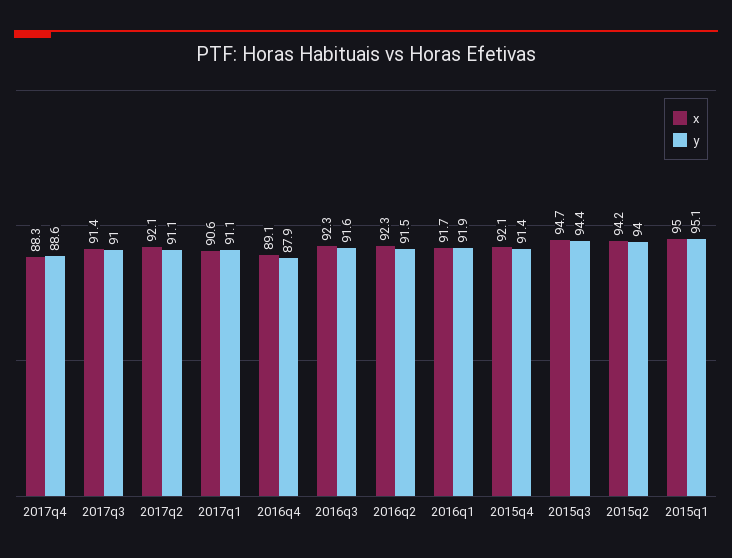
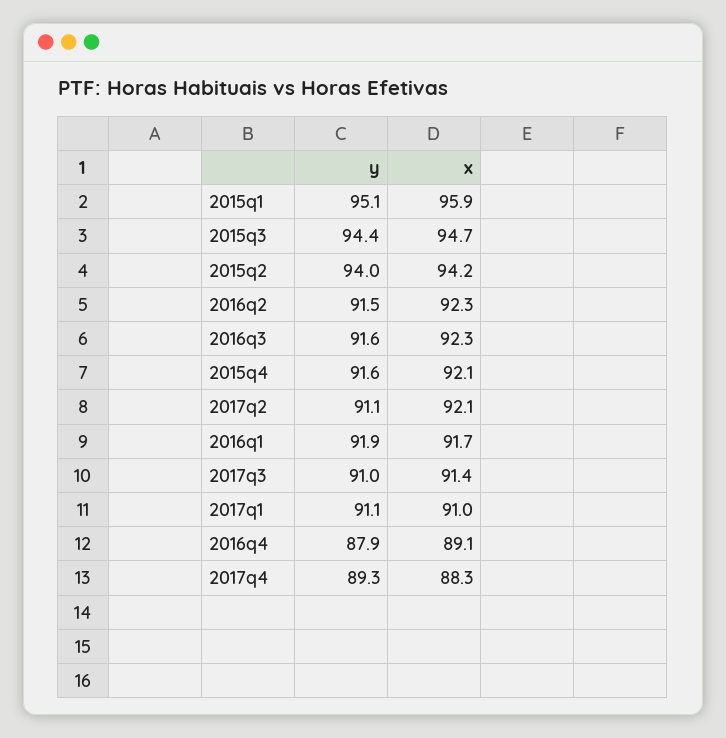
  {
    "x": {
      "2017q4": 88.3,
      "2017q3": 91.4,
      "2017q2": 92.1,
-     "2017q1": 90.6,
+     "2017q1": 91,
      "2016q4": 89.1,
      "2016q3": 92.3,
      "2016q2": 92.3,
      "2016q1": 91.7,
      "2015q4": 92.1,
      "2015q3": 94.7,
      "2015q2": 94.2,
-     "2015q1": 95
+     "2015q1": 95.9
    },
    "y": {
-     "2017q4": 88.6,
+     "2017q4": 89.3,
      "2017q3": 91,
      "2017q2": 91.1,
      "2017q1": 91.1,
      "2016q4": 87.9,
      "2016q3": 91.6,
      "2016q2": 91.5,
      "2016q1": 91.9,
-     "2015q4": 91.4,
+     "2015q4": 91.6,
      "2015q3": 94.4,
      "2015q2": 94,
      "2015q1": 95.1
    }
  }

